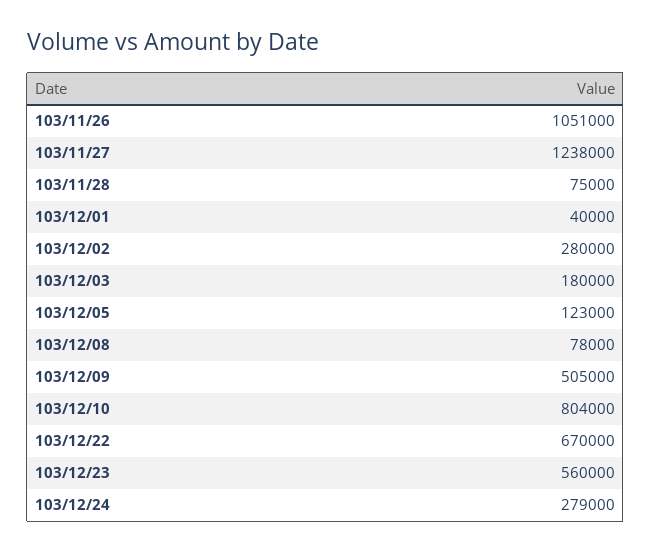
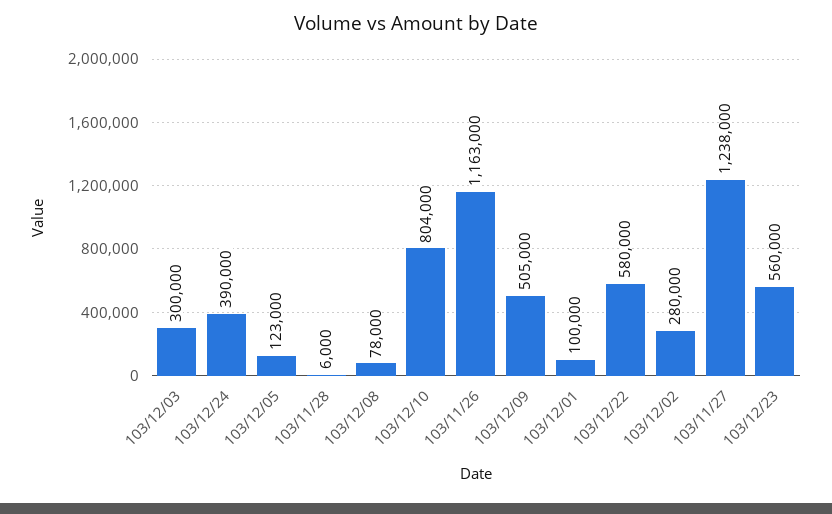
  {
-   "103/11/26": 1051000,
+   "103/11/26": 1163000,
    "103/11/27": 1238000,
-   "103/11/28": 75000,
+   "103/11/28": 6000,
-   "103/12/01": 40000,
+   "103/12/01": 100000,
    "103/12/02": 280000,
-   "103/12/03": 180000,
+   "103/12/03": 300000,
    "103/12/05": 123000,
    "103/12/08": 78000,
    "103/12/09": 505000,
    "103/12/10": 804000,
-   "103/12/22": 670000,
+   "103/12/22": 580000,
    "103/12/23": 560000,
-   "103/12/24": 279000
+   "103/12/24": 390000
  }

